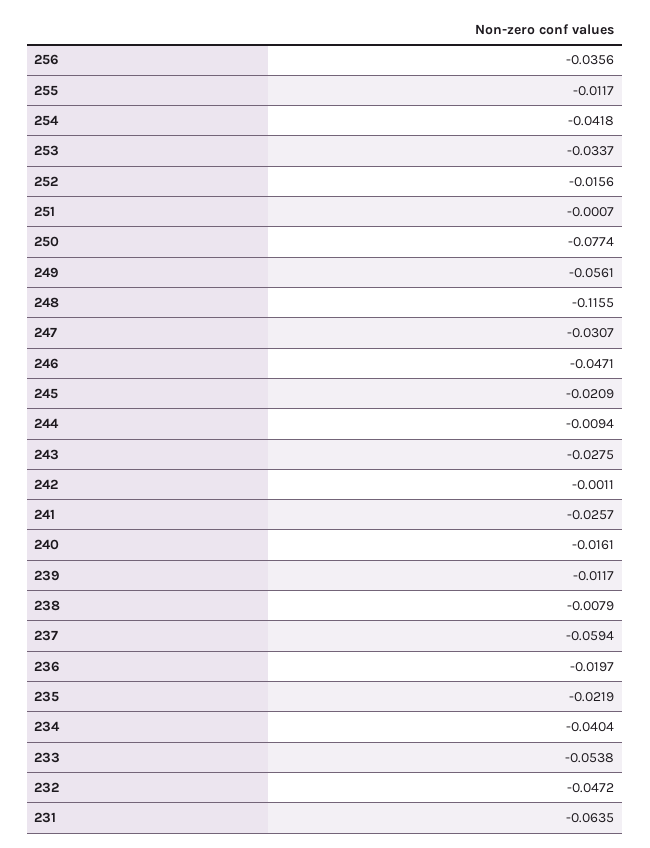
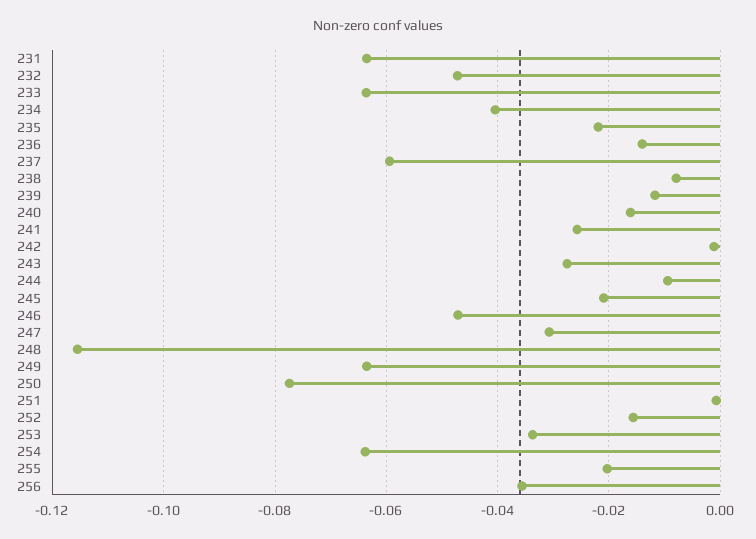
  {
    "256": -0.0356,
-   "255": -0.0117,
+   "255": -0.02,
-   "254": -0.0418,
+   "254": -0.064,
    "253": -0.0337,
    "252": -0.0156,
    "251": -0.0007,
    "250": -0.0774,
-   "249": -0.0561,
+   "249": -0.064,
    "248": -0.1155,
    "247": -0.0307,
    "246": -0.0471,
    "245": -0.0209,
    "244": -0.0094,
    "243": -0.0275,
    "242": -0.0011,
    "241": -0.0257,
    "240": -0.0161,
    "239": -0.0117,
    "238": -0.0079,
    "237": -0.0594,
-   "236": -0.0197,
+   "236": -0.014,
    "235": -0.0219,
    "234": -0.0404,
-   "233": -0.0538,
+   "233": -0.064,
    "232": -0.0472,
    "231": -0.0635
  }

